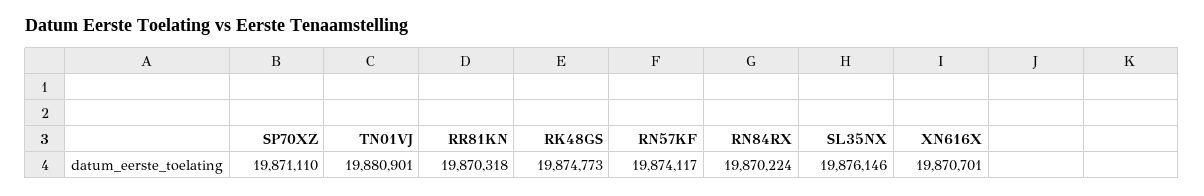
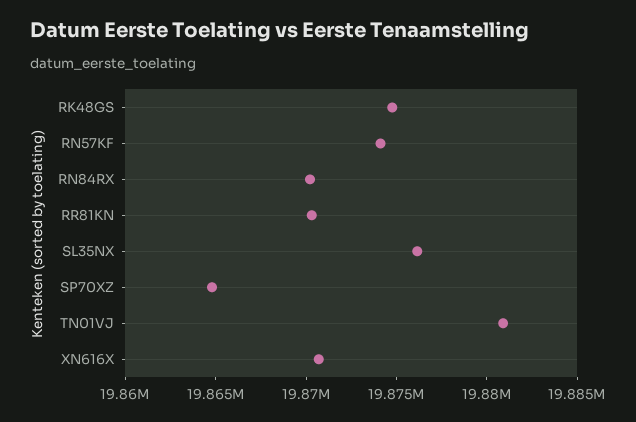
  {
-   "SP70XZ": 19871110,
+   "SP70XZ": 19865000,
    "TN01VJ": 19880901,
    "RR81KN": 19870318,
    "RK48GS": 19874773,
    "RN57KF": 19874117,
    "RN84RX": 19870224,
    "SL35NX": 19876146,
    "XN616X": 19870701
  }

